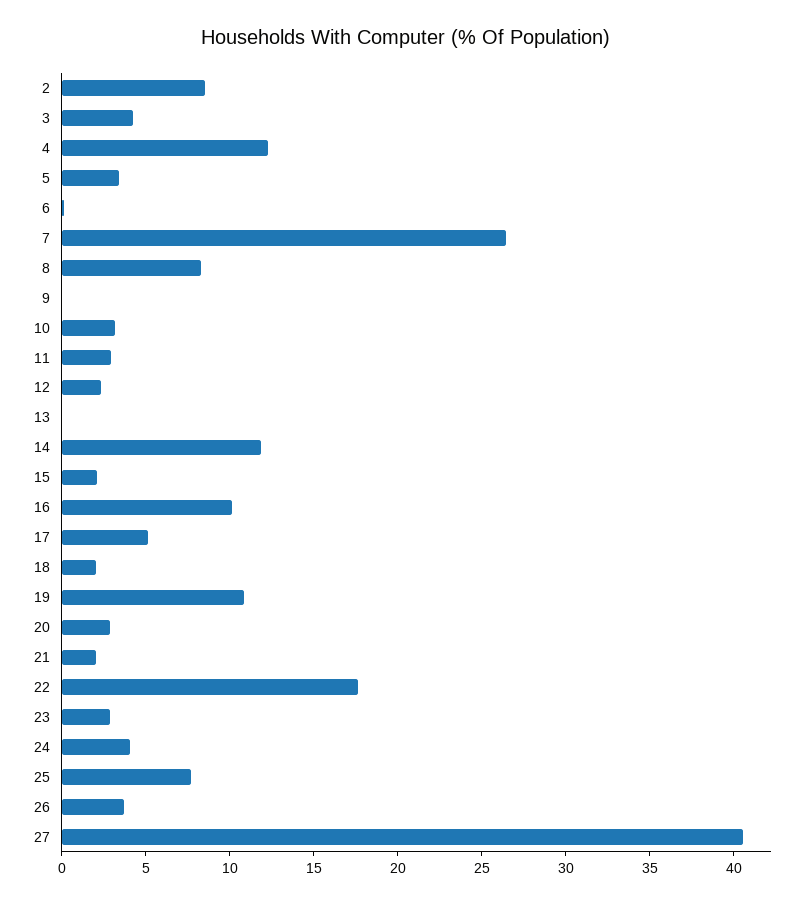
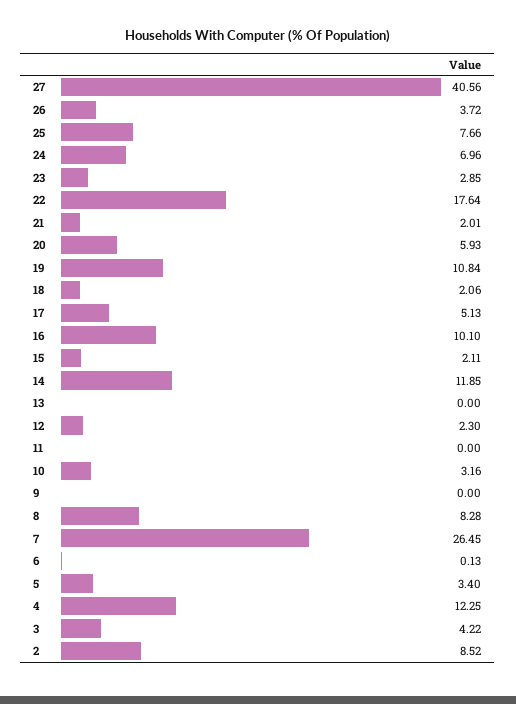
  {
    "2": 8.52,
    "3": 4.22,
    "4": 12.25,
    "5": 3.4,
    "6": 0.13,
    "7": 26.45,
    "8": 8.28,
    "9": 0,
    "10": 3.16,
-   "11": 3,
+   "11": 0,
    "12": 2.3,
    "13": 0,
    "14": 11.85,
    "15": 2.11,
    "16": 10.1,
    "17": 5.13,
    "18": 2.06,
    "19": 10.84,
-   "20": 3,
+   "20": 5.93,
    "21": 2.01,
    "22": 17.64,
    "23": 2.85,
-   "24": 4,
+   "24": 6.96,
    "25": 7.66,
    "26": 3.72,
    "27": 40.56
  }

